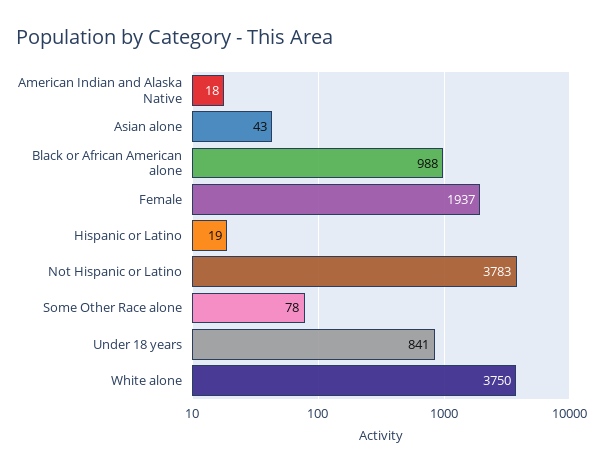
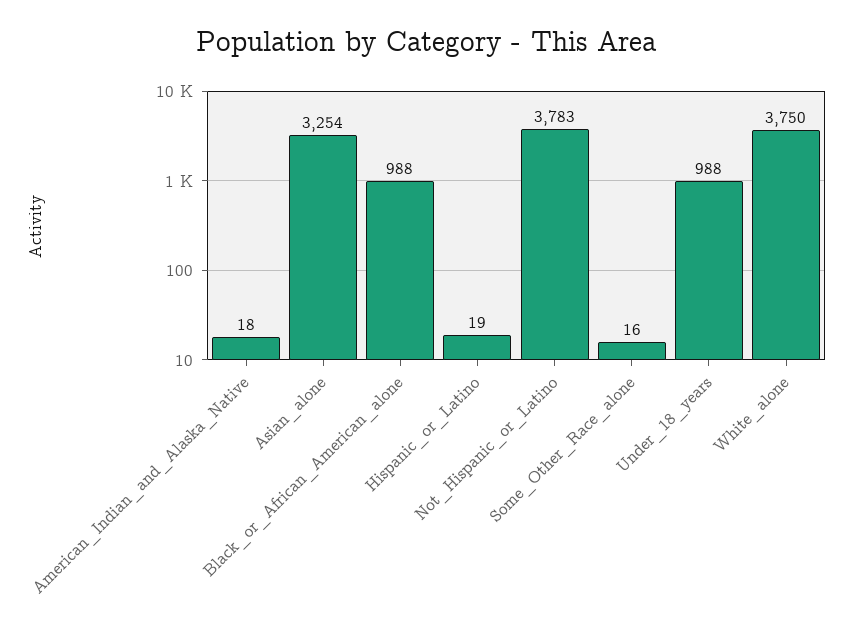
  {
    "American Indian and Alaska Native": 18,
-   "Asian alone": 43,
+   "Asian alone": 3254,
    "Black or African American alone": 988,
-   "Female": 1937,
    "Hispanic or Latino": 19,
    "Not Hispanic or Latino": 3783,
-   "Some Other Race alone": 78,
+   "Some Other Race alone": 16,
-   "Under 18 years": 841,
+   "Under 18 years": 988,
    "White alone": 3750
  }

